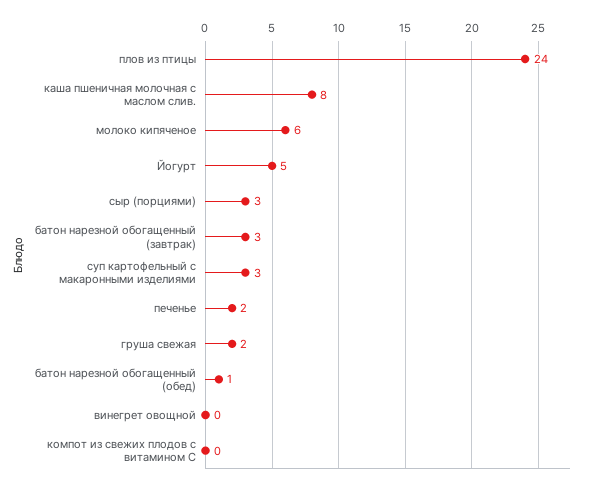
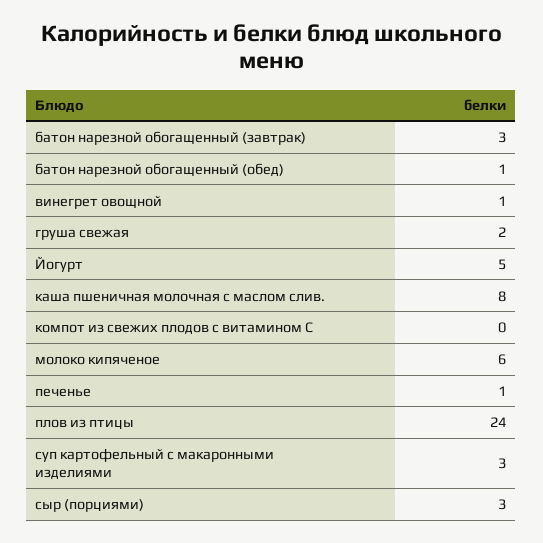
  {
    "плов из птицы": 24,
    "каша пшеничная молочная с маслом слив.": 8,
    "молоко кипяченое": 6,
    "Йогурт": 5,
    "сыр (порциями)": 3,
    "батон нарезной обогащенный (завтрак)": 3,
    "суп картофельный с макаронными изделиями": 3,
-   "печенье": 2,
+   "печенье": 1,
    "груша свежая": 2,
    "батон нарезной обогащенный (обед)": 1,
-   "винегрет овощной": 0,
+   "винегрет овощной": 1,
    "компот из свежих плодов с витамином С": 0
  }

